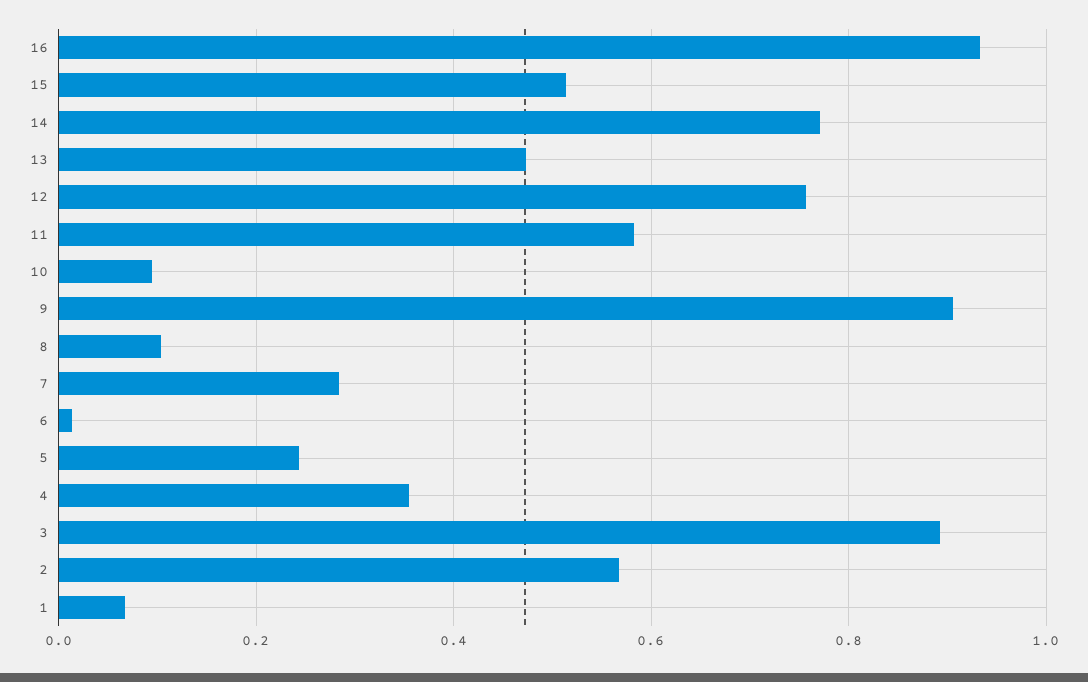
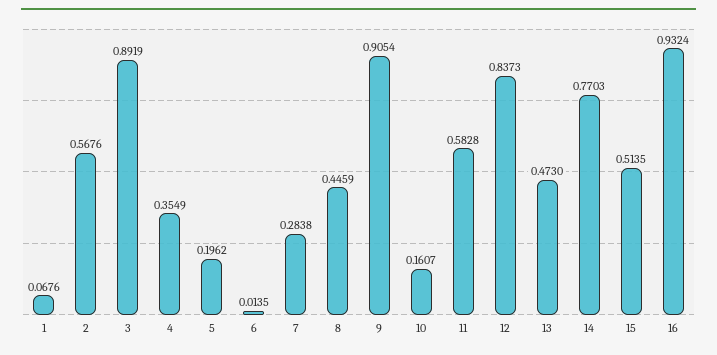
  {
    "16": 0.9324,
    "15": 0.5135,
    "14": 0.7703,
    "13": 0.473,
-   "12": 0.76,
+   "12": 0.8373,
    "11": 0.5828,
-   "10": 0.1,
+   "10": 0.1607,
    "9": 0.9054,
-   "8": 0.1,
+   "8": 0.4459,
    "7": 0.2838,
    "6": 0.0135,
-   "5": 0.24,
+   "5": 0.1962,
    "4": 0.3549,
    "3": 0.8919,
    "2": 0.5676,
    "1": 0.0676
  }

